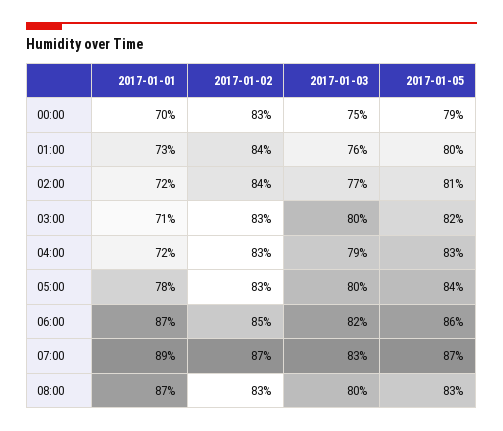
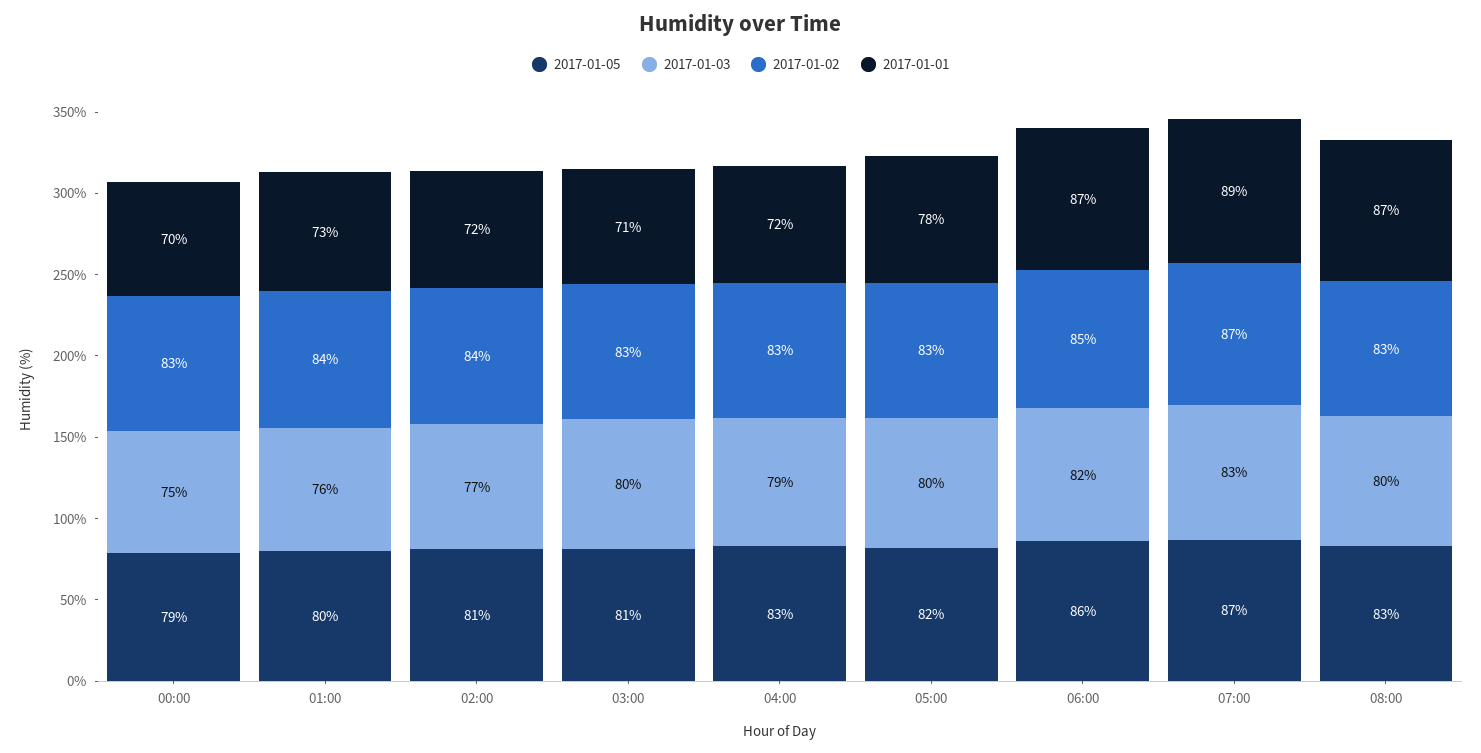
  {
    "2017-01-01": {
      "00:00": 70,
      "01:00": 73,
      "02:00": 72,
      "03:00": 71,
      "04:00": 72,
      "05:00": 78,
      "06:00": 87,
      "07:00": 89,
      "08:00": 87
    },
    "2017-01-02": {
      "00:00": 83,
      "01:00": 84,
      "02:00": 84,
      "03:00": 83,
      "04:00": 83,
      "05:00": 83,
      "06:00": 85,
      "07:00": 87,
      "08:00": 83
    },
    "2017-01-03": {
      "00:00": 75,
      "01:00": 76,
      "02:00": 77,
      "03:00": 80,
      "04:00": 79,
      "05:00": 80,
      "06:00": 82,
      "07:00": 83,
      "08:00": 80
    },
    "2017-01-05": {
      "00:00": 79,
      "01:00": 80,
      "02:00": 81,
-     "03:00": 82,
+     "03:00": 81,
      "04:00": 83,
-     "05:00": 84,
+     "05:00": 82,
      "06:00": 86,
      "07:00": 87,
      "08:00": 83
    }
  }

